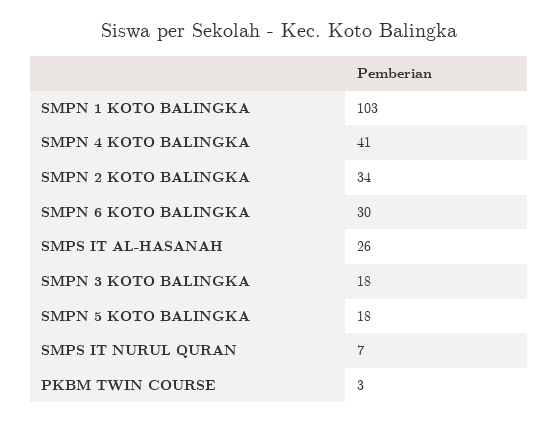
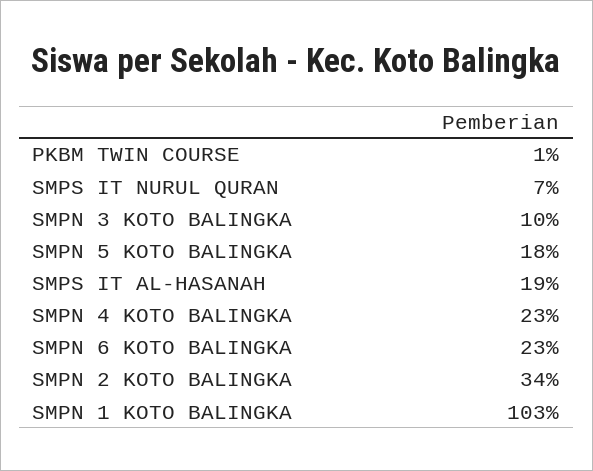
  {
    "SMPN 1 KOTO BALINGKA": 103,
-   "SMPN 4 KOTO BALINGKA": 41,
+   "SMPN 4 KOTO BALINGKA": 23,
    "SMPN 2 KOTO BALINGKA": 34,
-   "SMPN 6 KOTO BALINGKA": 30,
+   "SMPN 6 KOTO BALINGKA": 23,
-   "SMPS IT AL-HASANAH": 26,
+   "SMPS IT AL-HASANAH": 19,
-   "SMPN 3 KOTO BALINGKA": 18,
+   "SMPN 3 KOTO BALINGKA": 10,
    "SMPN 5 KOTO BALINGKA": 18,
    "SMPS IT NURUL QURAN": 7,
-   "PKBM TWIN COURSE": 3
+   "PKBM TWIN COURSE": 1
  }

